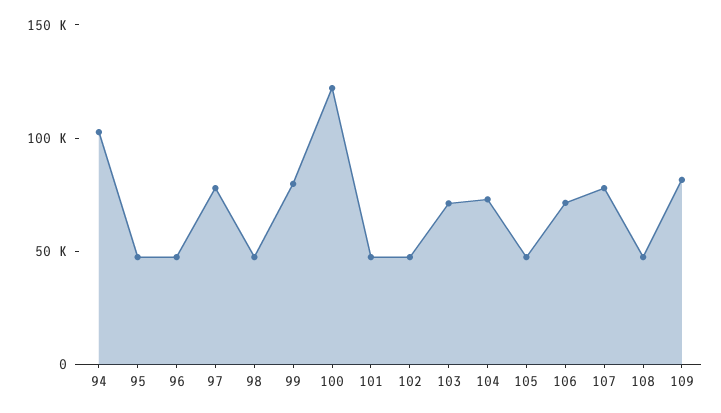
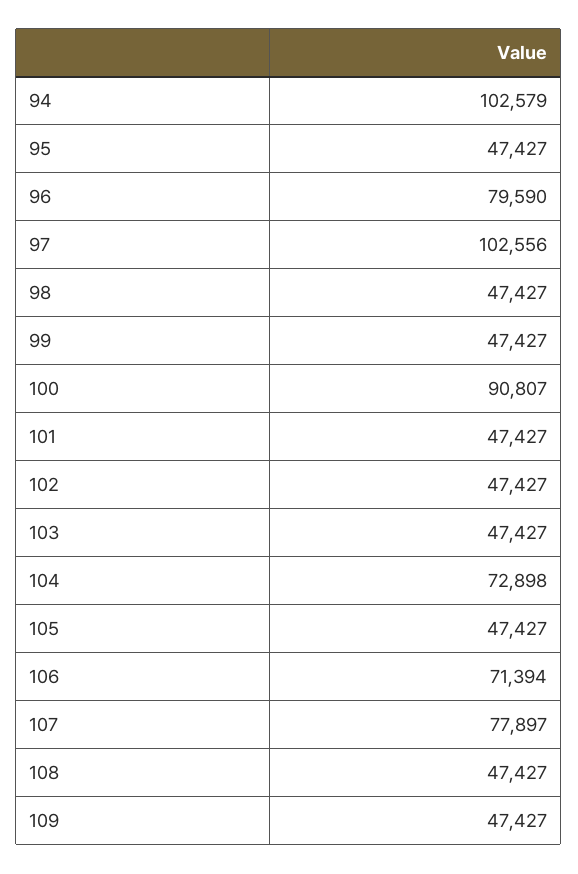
  {
    "94": 102579,
    "95": 47427,
-   "96": 50000,
+   "96": 79590,
-   "97": 80000,
+   "97": 102556,
    "98": 47427,
-   "99": 80000,
+   "99": 47427,
-   "100": 120000,
+   "100": 90807,
    "101": 47427,
    "102": 47427,
-   "103": 70000,
+   "103": 47427,
    "104": 72898,
    "105": 47427,
    "106": 71394,
    "107": 77897,
    "108": 47427,
-   "109": 80000
+   "109": 47427
  }

